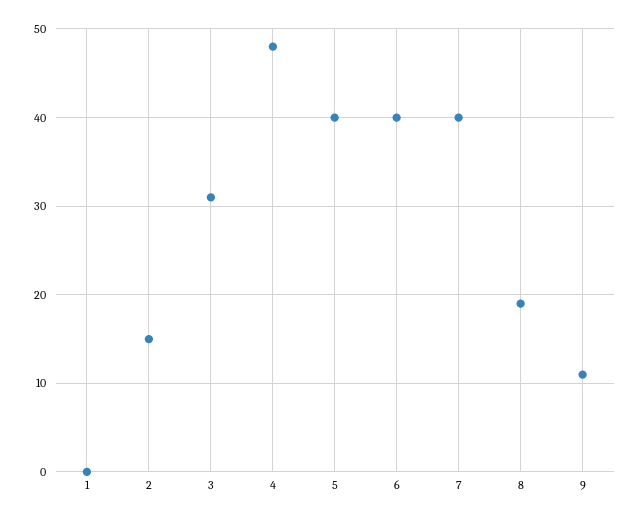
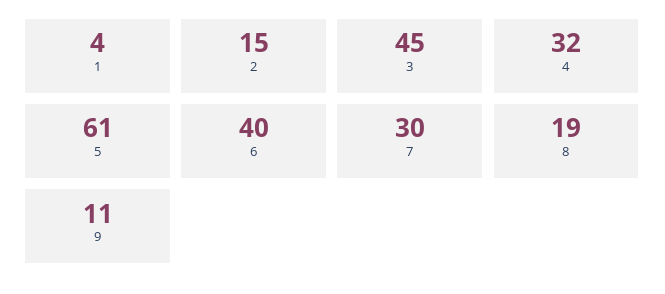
  {
-   "1": 0,
+   "1": 4,
    "2": 15,
-   "3": 31,
+   "3": 45,
-   "4": 48,
+   "4": 32,
-   "5": 40,
+   "5": 61,
    "6": 40,
-   "7": 40,
+   "7": 30,
    "8": 19,
    "9": 11
  }

